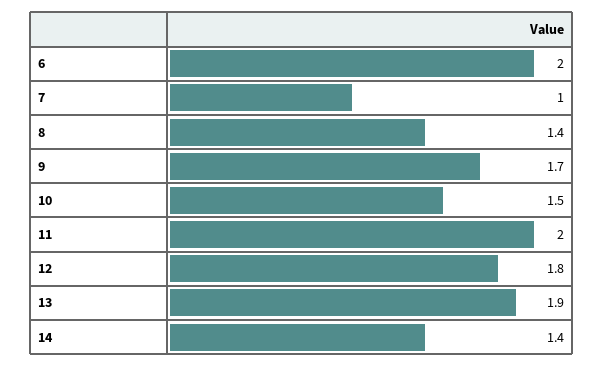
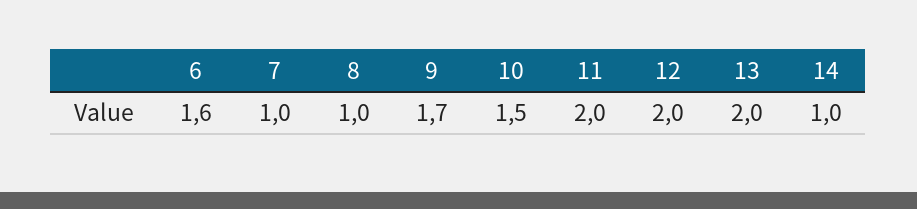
  {
-   "6": 2,
+   "6": 1.6,
    "7": 1,
-   "8": 1.4,
+   "8": 1,
    "9": 1.7,
    "10": 1.5,
    "11": 2,
-   "12": 1.8,
+   "12": 2,
-   "13": 1.9,
+   "13": 2,
-   "14": 1.4
+   "14": 1
  }

